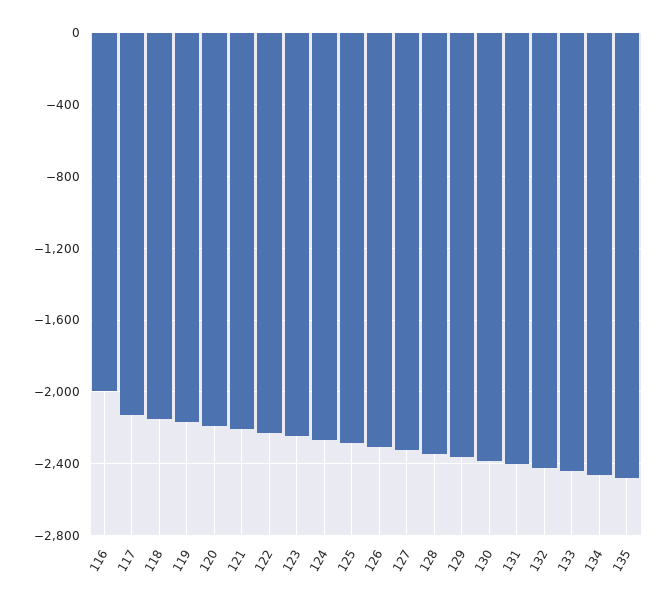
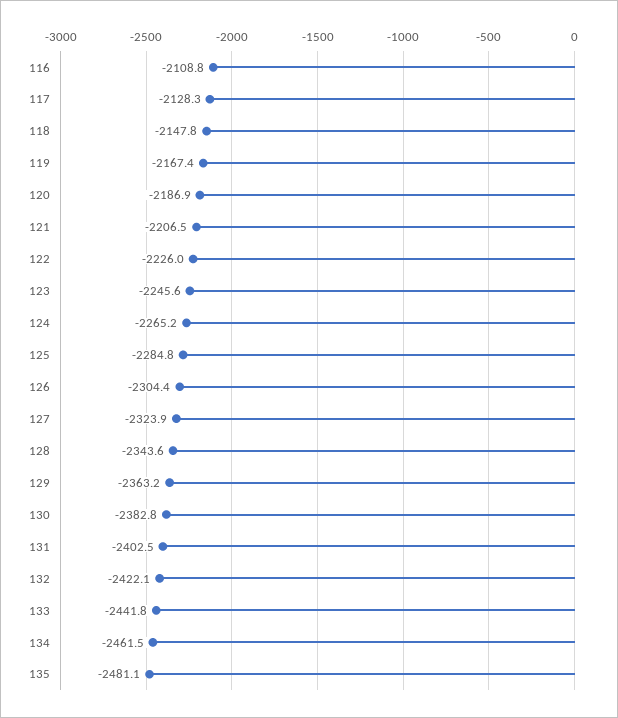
  {
-   "116": -2000,
+   "116": -2108.8,
    "117": -2128.3,
    "118": -2147.8,
    "119": -2167.4,
    "120": -2186.9,
    "121": -2206.5,
    "122": -2226,
    "123": -2245.6,
    "124": -2265.2,
    "125": -2284.8,
    "126": -2304.4,
    "127": -2323.9,
    "128": -2343.6,
    "129": -2363.2,
    "130": -2382.8,
    "131": -2402.5,
    "132": -2422.1,
    "133": -2441.8,
    "134": -2461.5,
    "135": -2481.1
  }

